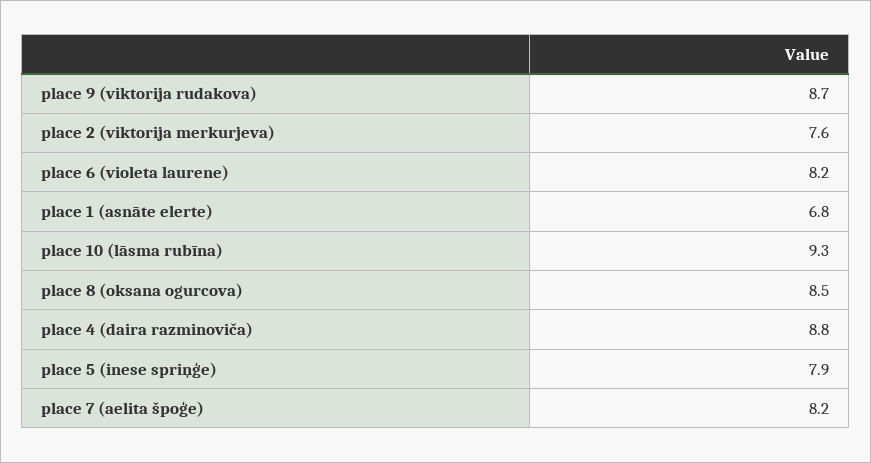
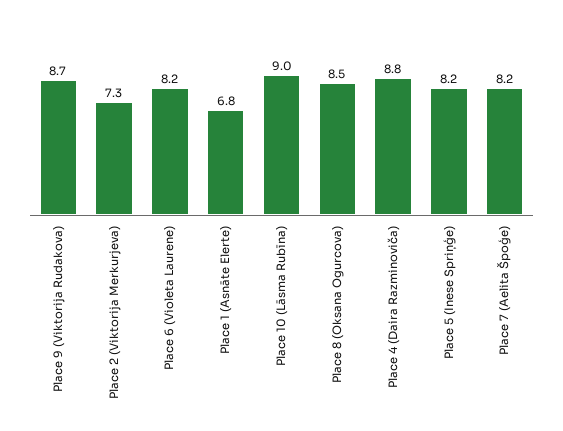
  {
    "place 9 (viktorija rudakova)": 8.7,
-   "place 2 (viktorija merkurjeva)": 7.6,
+   "place 2 (viktorija merkurjeva)": 7.3,
    "place 6 (violeta laurene)": 8.2,
    "place 1 (asnāte elerte)": 6.8,
-   "place 10 (lāsma rubīna)": 9.3,
+   "place 10 (lāsma rubīna)": 9,
    "place 8 (oksana ogurcova)": 8.5,
    "place 4 (daira razminoviča)": 8.8,
-   "place 5 (inese spriņģe)": 7.9,
+   "place 5 (inese spriņģe)": 8.2,
    "place 7 (aelita špoģe)": 8.2
  }

